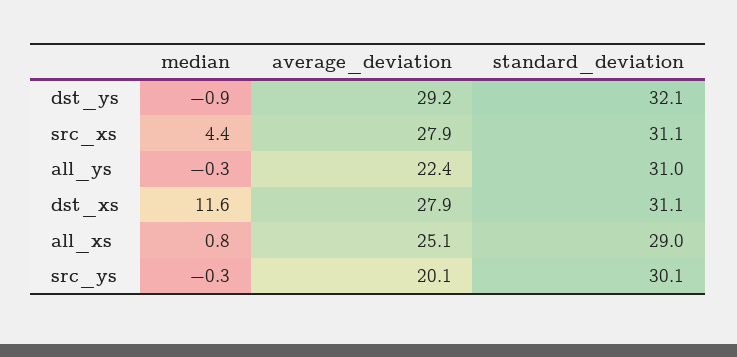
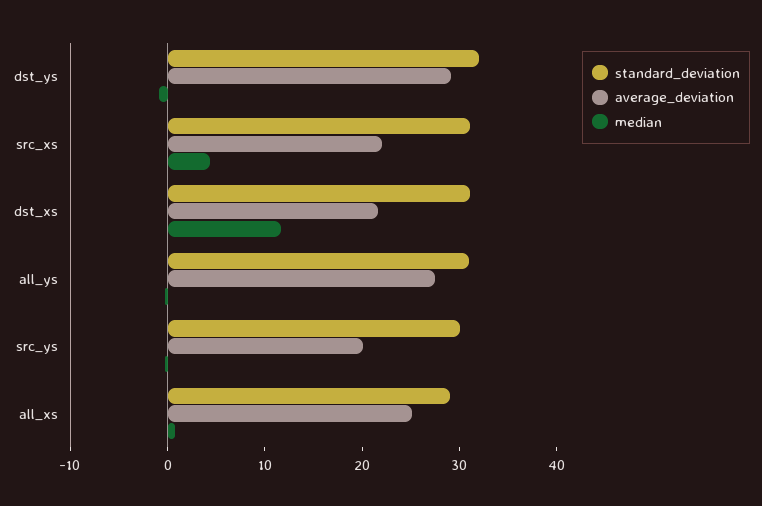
  {
    "median": {
      "dst_ys": -0.9,
      "src_xs": 4.4,
      "all_ys": -0.3,
      "dst_xs": 11.6,
      "all_xs": 0.8,
      "src_ys": -0.3
    },
    "average_deviation": {
      "dst_ys": 29.2,
-     "src_xs": 27.9,
+     "src_xs": 22,
-     "all_ys": 22.4,
+     "all_ys": 28,
-     "dst_xs": 27.9,
+     "dst_xs": 22,
      "all_xs": 25.1,
      "src_ys": 20.1
    },
    "standard_deviation": {
      "dst_ys": 32.1,
      "src_xs": 31.1,
      "all_ys": 31,
      "dst_xs": 31.1,
      "all_xs": 29,
      "src_ys": 30.1
    }
  }

